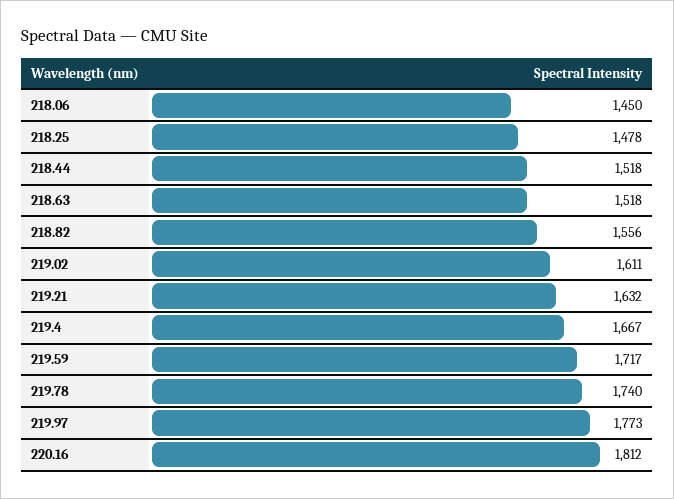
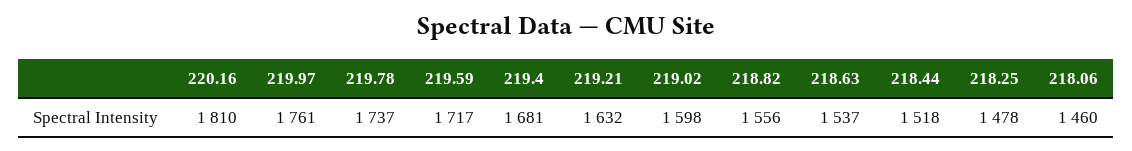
  {
-   "218.06": 1450,
+   "218.06": 1460,
    "218.25": 1478,
    "218.44": 1518,
-   "218.63": 1518,
+   "218.63": 1537,
    "218.82": 1556,
-   "219.02": 1611,
+   "219.02": 1598,
    "219.21": 1632,
-   "219.4": 1667,
+   "219.4": 1681,
    "219.59": 1717,
-   "219.78": 1740,
+   "219.78": 1737,
-   "219.97": 1773,
+   "219.97": 1761,
-   "220.16": 1812
+   "220.16": 1810
  }

